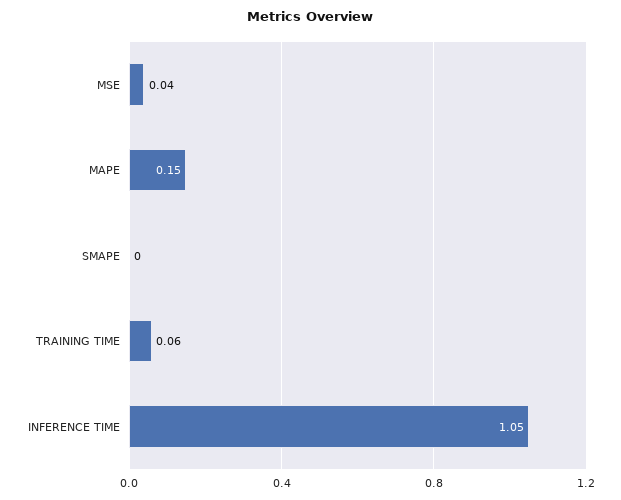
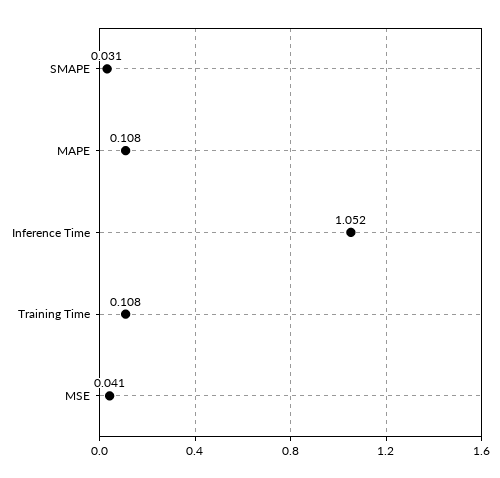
  {
    "MSE": 0.041,
-   "MAPE": 0.15,
+   "MAPE": 0.108,
-   "SMAPE": 0,
+   "SMAPE": 0.031,
-   "TRAINING TIME": 0.06,
+   "TRAINING TIME": 0.108,
    "INFERENCE TIME": 1.052
  }

